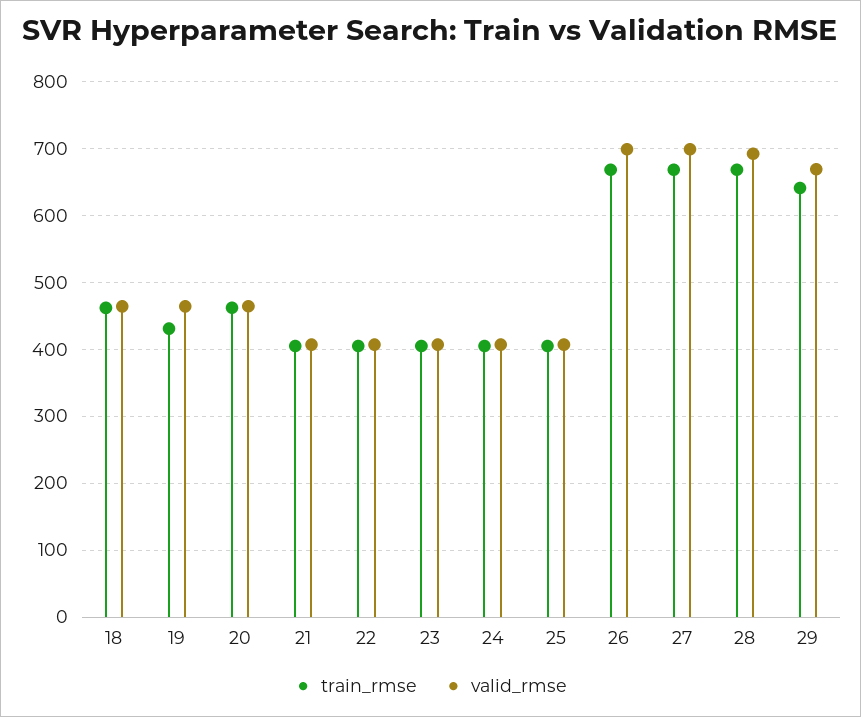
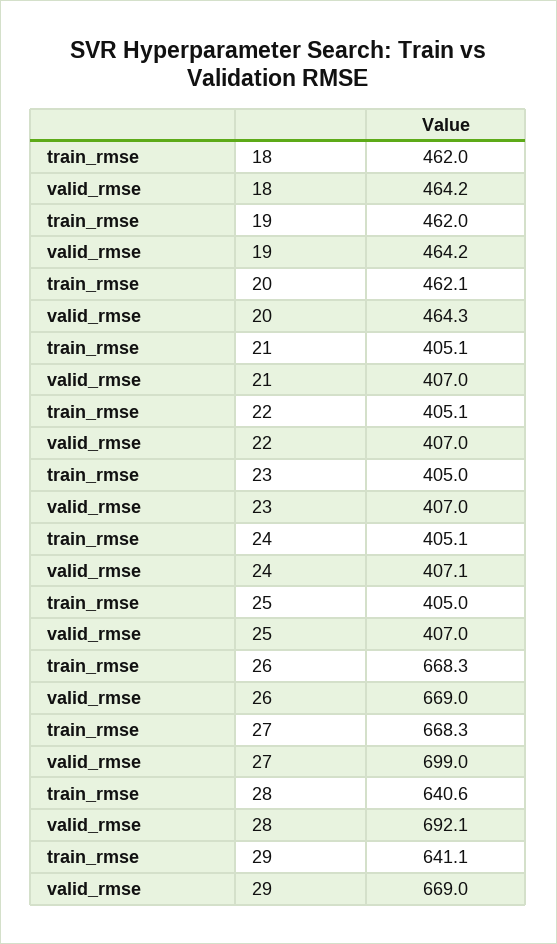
  {
    "train_rmse": {
      "18": 462,
-     "19": 430,
+     "19": 462,
      "20": 462.1,
      "21": 405.1,
      "22": 405.1,
      "23": 405,
      "24": 405.1,
      "25": 405,
      "26": 668.3,
      "27": 668.3,
-     "28": 670,
+     "28": 640.6,
      "29": 641.1
    },
    "valid_rmse": {
      "18": 464.2,
      "19": 464.2,
      "20": 464.3,
      "21": 407,
      "22": 407,
      "23": 407,
      "24": 407.1,
      "25": 407,
-     "26": 700,
+     "26": 669,
      "27": 699,
      "28": 692.1,
      "29": 669
    }
  }

